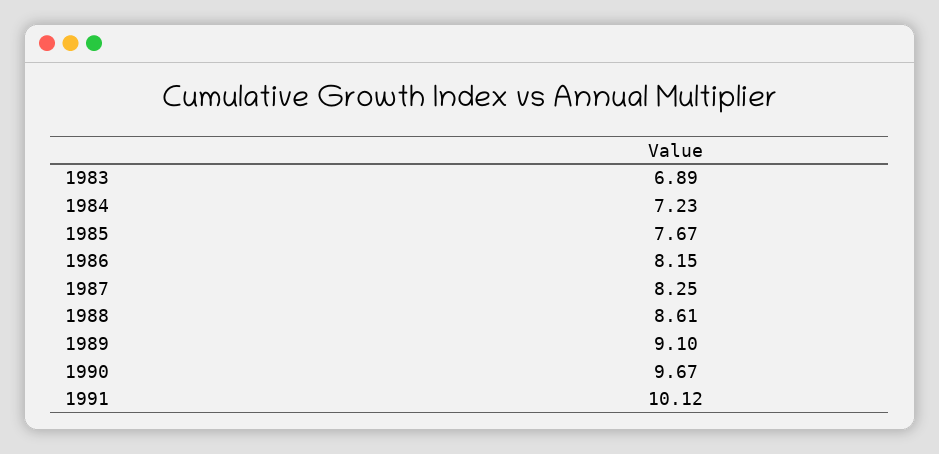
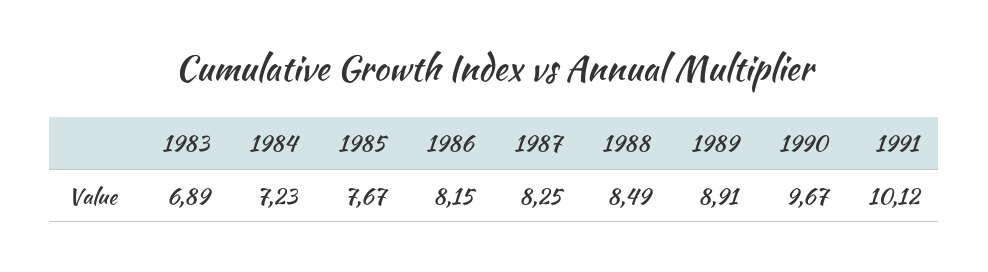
  {
    "1983": 6.89,
    "1984": 7.23,
    "1985": 7.67,
    "1986": 8.15,
    "1987": 8.25,
-   "1988": 8.61,
+   "1988": 8.49,
-   "1989": 9.1,
+   "1989": 8.91,
    "1990": 9.67,
    "1991": 10.12
  }

